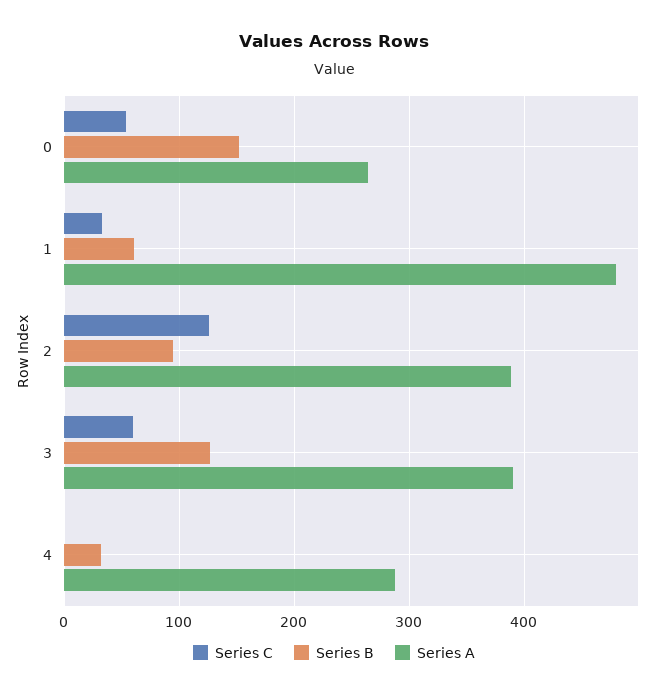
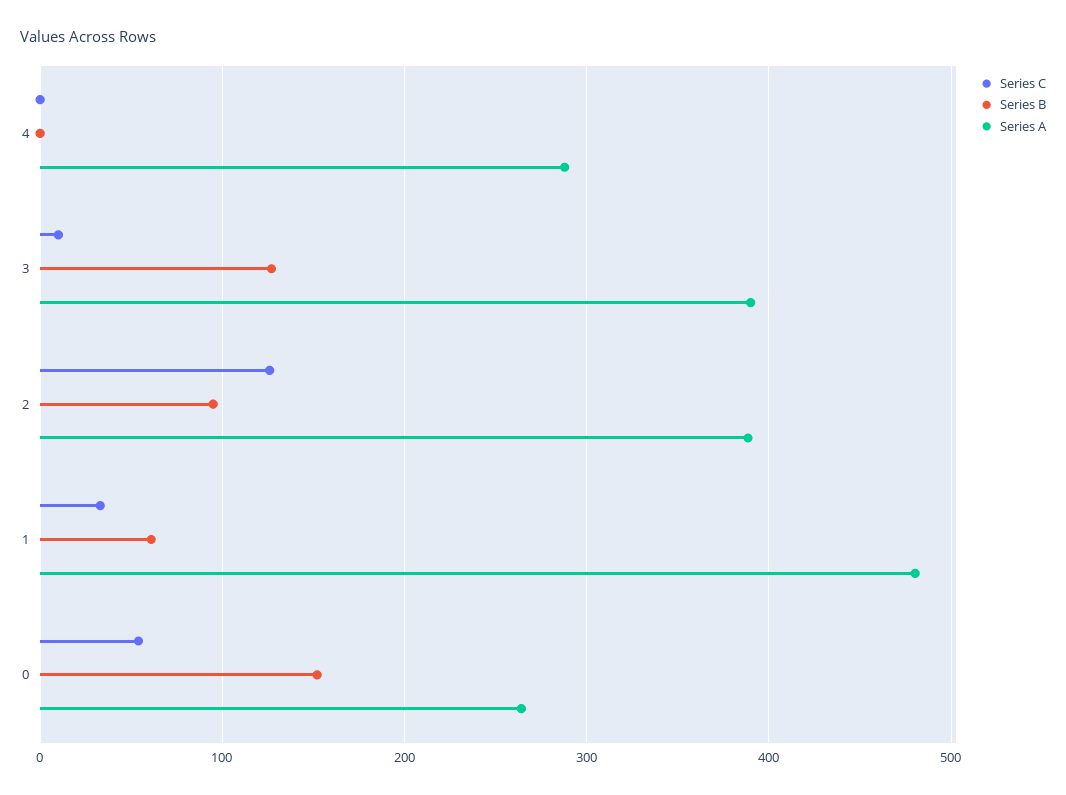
  {
    "Series C": {
      "0": 50,
      "1": 30,
      "2": 130,
-     "3": 60,
+     "3": 10,
      "4": 0
    },
    "Series B": {
      "0": 150,
      "1": 60,
      "2": 100,
      "3": 130,
-     "4": 30
+     "4": 0
    },
    "Series A": {
      "0": 260,
      "1": 480,
      "2": 390,
      "3": 390,
      "4": 290
    }
  }

